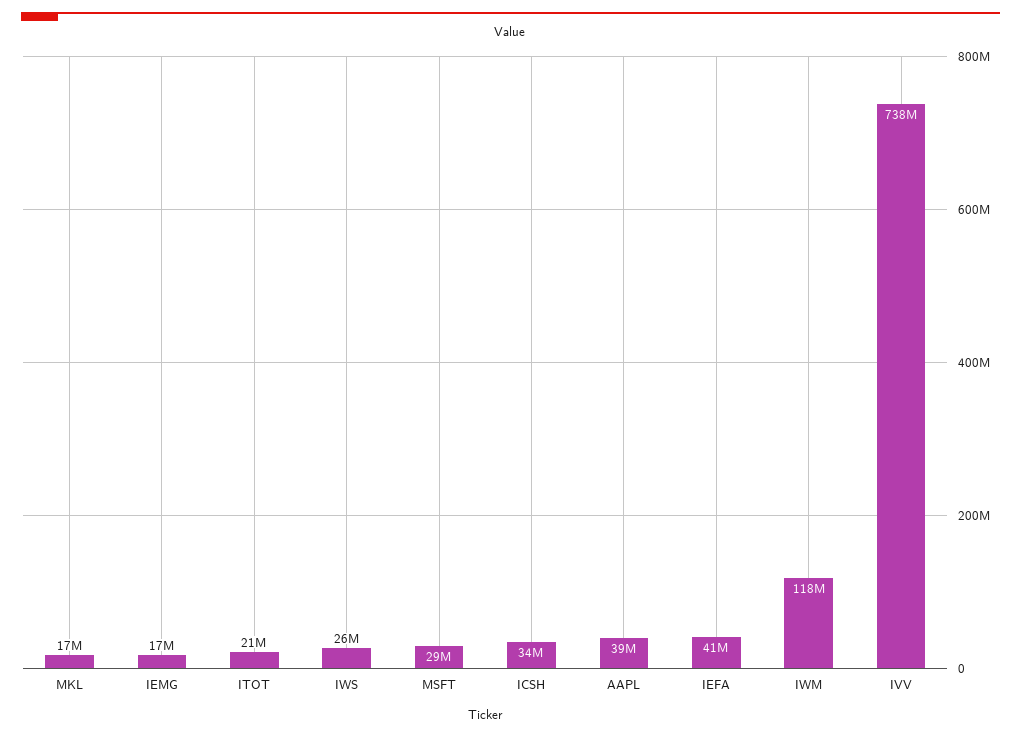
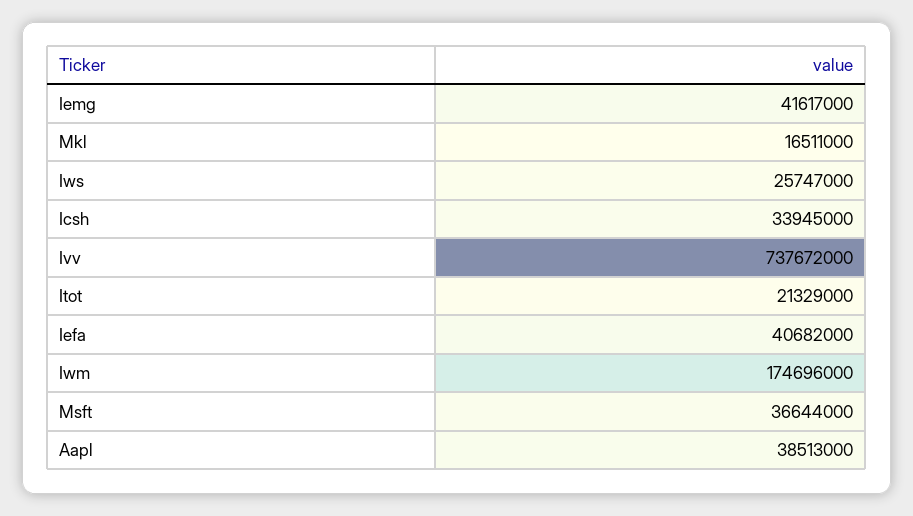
  {
    "MKL": 16511000,
-   "IEMG": 17000000,
+   "IEMG": 41617000,
    "ITOT": 21329000,
    "IWS": 25747000,
-   "MSFT": 29000000,
+   "MSFT": 36644000,
    "ICSH": 33945000,
    "AAPL": 38513000,
    "IEFA": 40682000,
-   "IWM": 118000000,
+   "IWM": 174696000,
    "IVV": 737672000
  }

